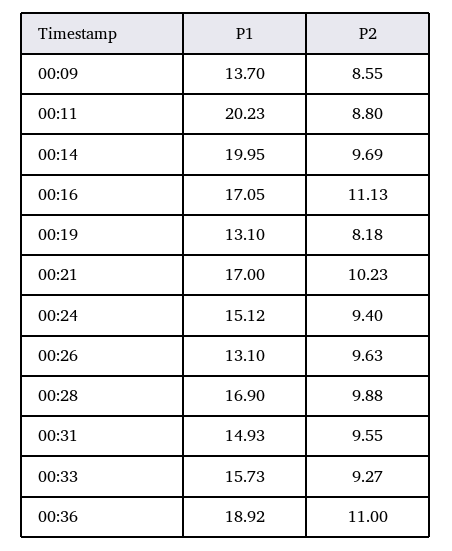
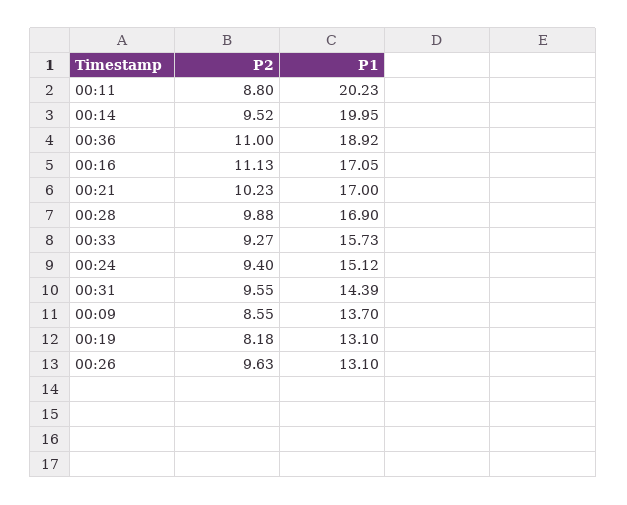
  {
    "P1": {
      "00:09": 13.7,
      "00:11": 20.23,
      "00:14": 19.95,
      "00:16": 17.05,
      "00:19": 13.1,
      "00:21": 17,
      "00:24": 15.12,
      "00:26": 13.1,
      "00:28": 16.9,
-     "00:31": 14.93,
+     "00:31": 14.39,
      "00:33": 15.73,
      "00:36": 18.92
    },
    "P2": {
      "00:09": 8.55,
      "00:11": 8.8,
-     "00:14": 9.69,
+     "00:14": 9.52,
      "00:16": 11.13,
      "00:19": 8.18,
      "00:21": 10.23,
      "00:24": 9.4,
      "00:26": 9.63,
      "00:28": 9.88,
      "00:31": 9.55,
      "00:33": 9.27,
      "00:36": 11
    }
  }

